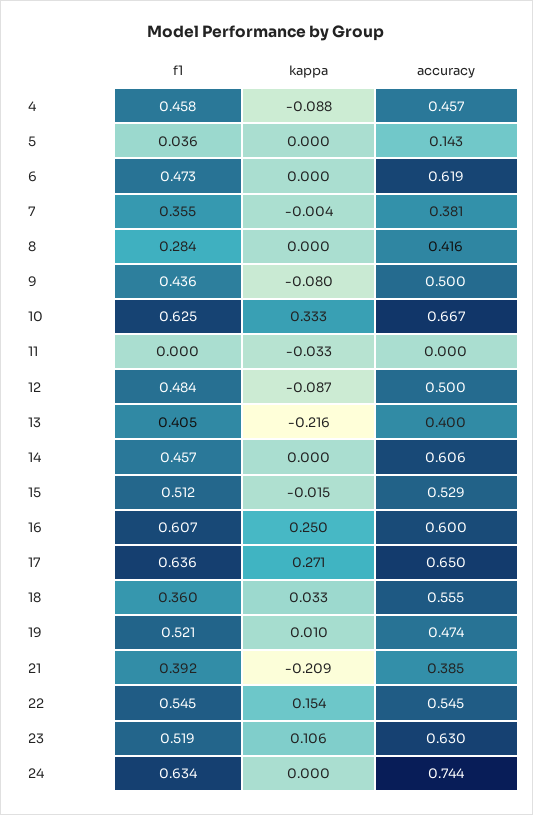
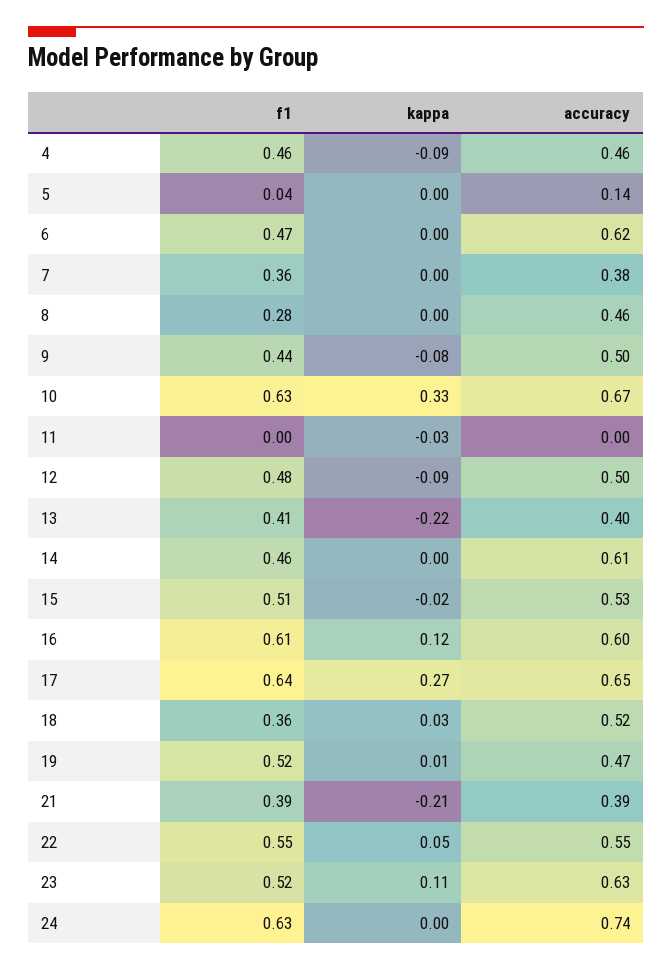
  {
    "f1": {
      "4": 0.458,
      "5": 0.036,
      "6": 0.473,
      "7": 0.355,
      "8": 0.284,
      "9": 0.436,
      "10": 0.625,
      "11": 0,
      "12": 0.484,
      "13": 0.405,
      "14": 0.457,
      "15": 0.512,
      "16": 0.607,
      "17": 0.636,
      "18": 0.36,
      "19": 0.521,
      "21": 0.392,
      "22": 0.545,
      "23": 0.519,
      "24": 0.634
    },
    "kappa": {
      "4": -0.088,
      "5": 0,
      "6": 0,
      "7": -0.004,
      "8": 0,
      "9": -0.08,
      "10": 0.333,
      "11": -0.033,
      "12": -0.087,
      "13": -0.216,
      "14": 0,
      "15": -0.015,
-     "16": 0.25,
+     "16": 0.12,
      "17": 0.271,
      "18": 0.033,
      "19": 0.01,
      "21": -0.209,
-     "22": 0.154,
+     "22": 0.05,
      "23": 0.106,
      "24": 0
    },
    "accuracy": {
      "4": 0.457,
      "5": 0.143,
      "6": 0.619,
      "7": 0.381,
-     "8": 0.416,
+     "8": 0.46,
      "9": 0.5,
      "10": 0.667,
      "11": 0,
      "12": 0.5,
      "13": 0.4,
      "14": 0.606,
      "15": 0.529,
      "16": 0.6,
      "17": 0.65,
-     "18": 0.555,
+     "18": 0.52,
      "19": 0.474,
      "21": 0.385,
      "22": 0.545,
      "23": 0.63,
      "24": 0.744
    }
  }

